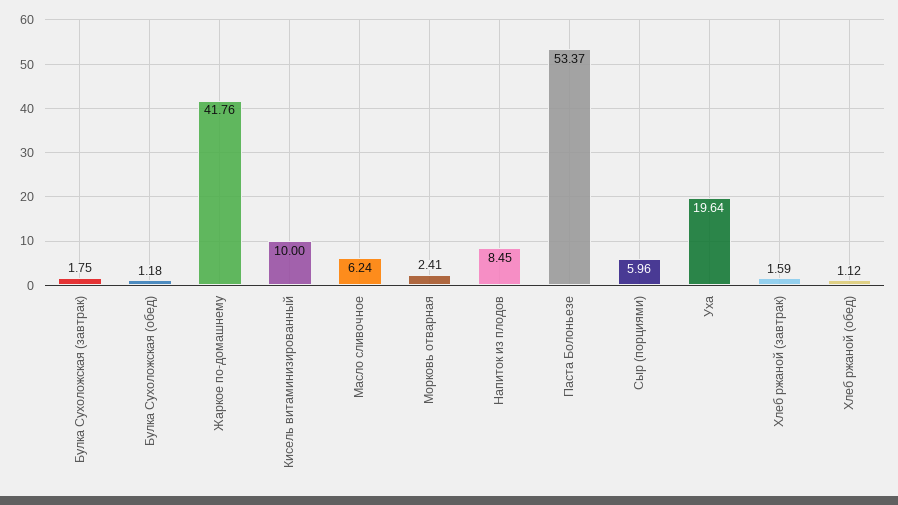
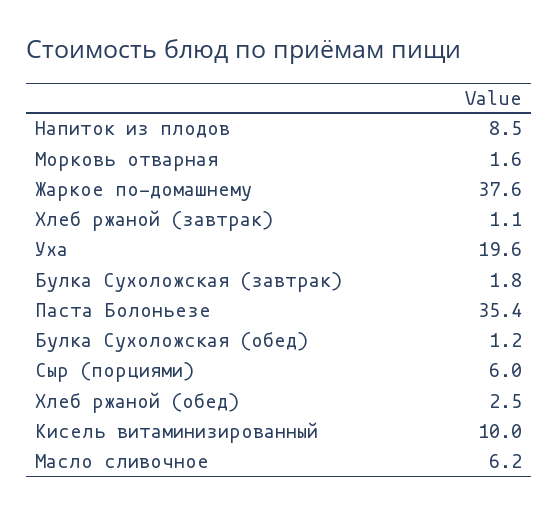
  {
    "Булка Сухоложская (завтрак)": 1.75,
    "Булка Сухоложская (обед)": 1.18,
-   "Жаркое по-домашнему": 41.76,
+   "Жаркое по-домашнему": 37.6,
    "Кисель витаминизированный": 10,
    "Масло сливочное": 6.24,
-   "Морковь отварная": 2.41,
+   "Морковь отварная": 1.6,
    "Напиток из плодов": 8.45,
-   "Паста Болоньезе": 53.37,
+   "Паста Болоньезе": 35.4,
    "Сыр (порциями)": 5.96,
    "Уха": 19.64,
-   "Хлеб ржаной (завтрак)": 1.59,
+   "Хлеб ржаной (завтрак)": 1.1,
-   "Хлеб ржаной (обед)": 1.12
+   "Хлеб ржаной (обед)": 2.5
  }

